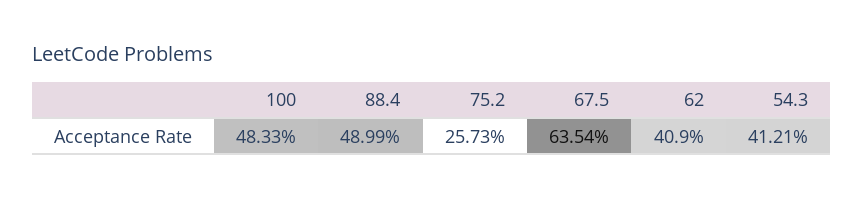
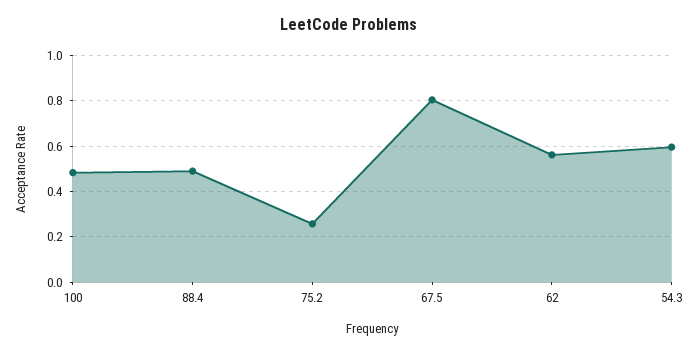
  {
    "100": 0.4833,
    "88.4": 0.4899,
    "75.2": 0.2573,
-   "67.5": 0.6354,
+   "67.5": 0.8,
-   "62": 0.409,
+   "62": 0.55,
-   "54.3": 0.4121
+   "54.3": 0.6
  }

